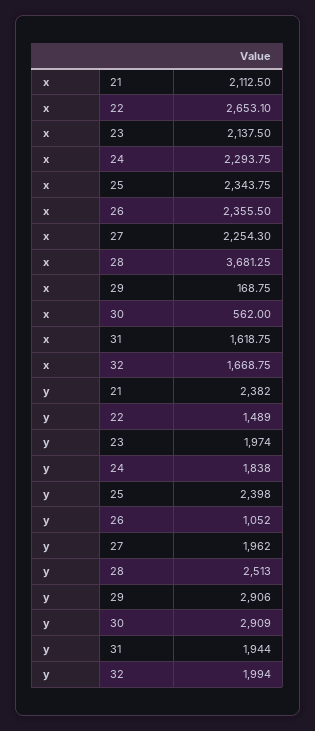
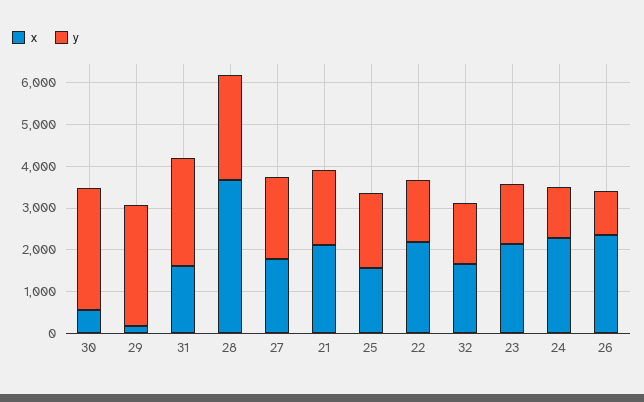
  {
    "x": {
      "21": 2112.5,
-     "22": 2653.1,
+     "22": 2200,
      "23": 2137.5,
      "24": 2293.75,
-     "25": 2343.75,
+     "25": 1600,
      "26": 2355.5,
-     "27": 2254.3,
+     "27": 1800,
      "28": 3681.25,
      "29": 168.75,
      "30": 562,
      "31": 1618.75,
      "32": 1668.75
    },
    "y": {
-     "21": 2382,
+     "21": 1800,
      "22": 1489,
-     "23": 1974,
+     "23": 1400,
-     "24": 1838,
+     "24": 1200,
-     "25": 2398,
+     "25": 1800,
      "26": 1052,
      "27": 1962,
      "28": 2513,
      "29": 2906,
      "30": 2909,
-     "31": 1944,
+     "31": 2600,
-     "32": 1994
+     "32": 1400
    }
  }

